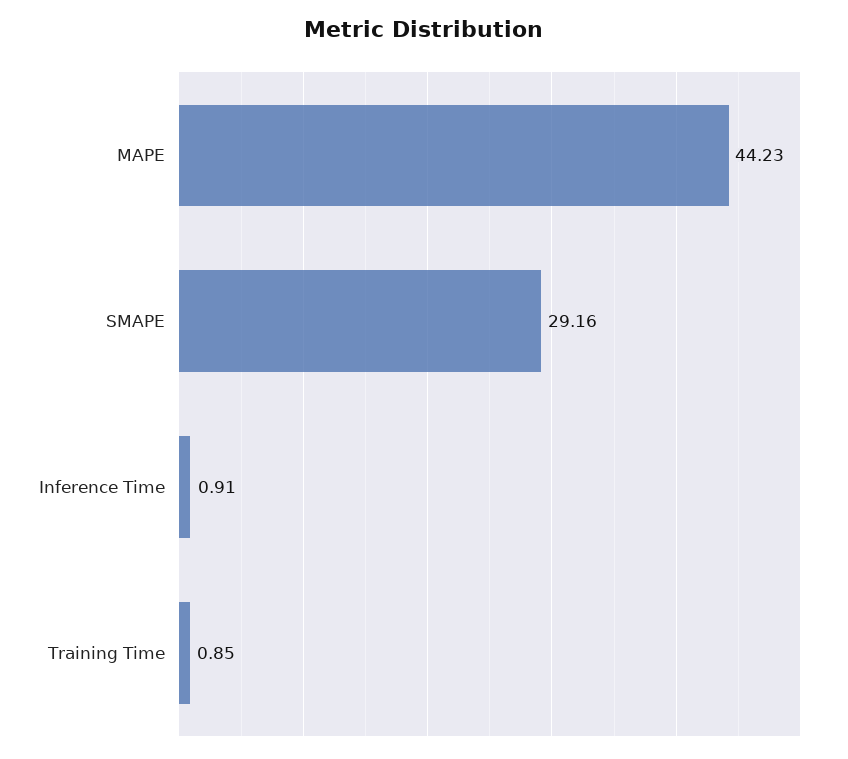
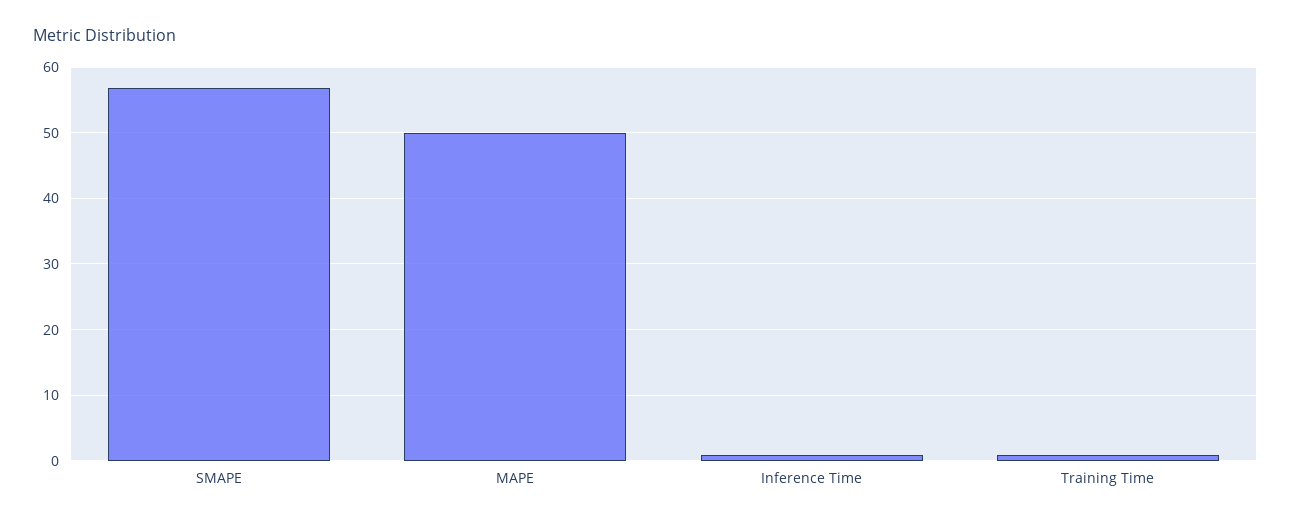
  {
-   "MAPE": 44.23,
+   "MAPE": 50,
-   "SMAPE": 29.16,
+   "SMAPE": 57,
    "Inference Time": 0.91,
    "Training Time": 0.85
  }

